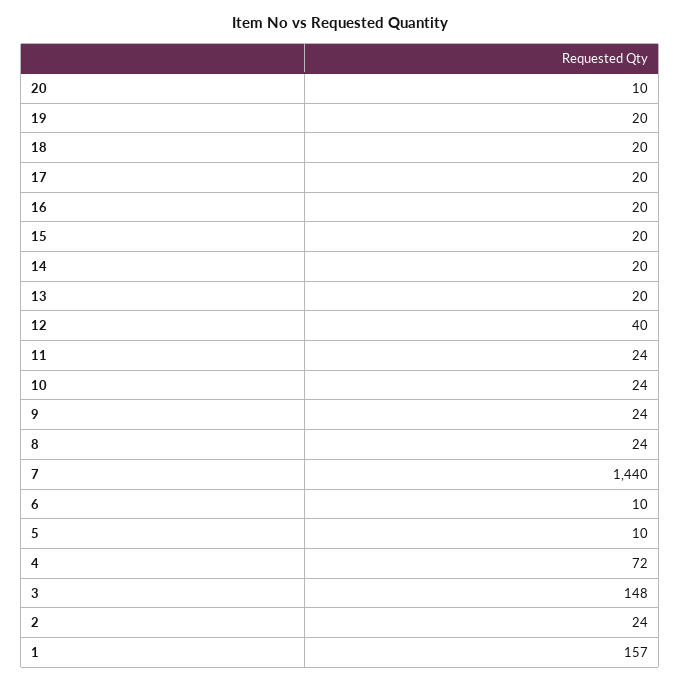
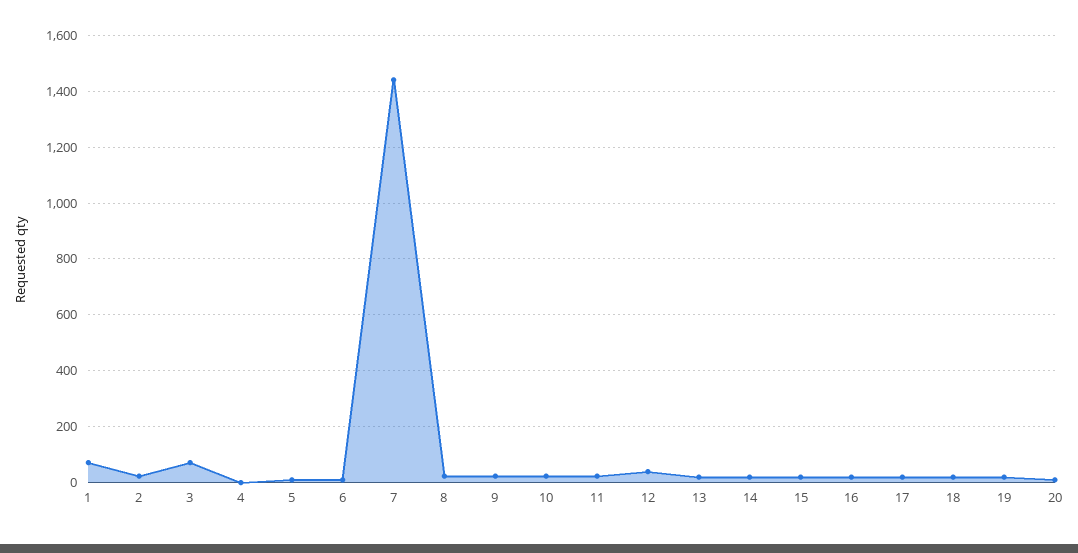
  {
    "20": 10,
    "19": 20,
    "18": 20,
    "17": 20,
    "16": 20,
    "15": 20,
    "14": 20,
    "13": 20,
    "12": 40,
    "11": 24,
    "10": 24,
    "9": 24,
    "8": 24,
    "7": 1440,
    "6": 10,
    "5": 10,
-   "4": 72,
+   "4": 0,
-   "3": 148,
+   "3": 75,
    "2": 24,
-   "1": 157
+   "1": 75
  }

